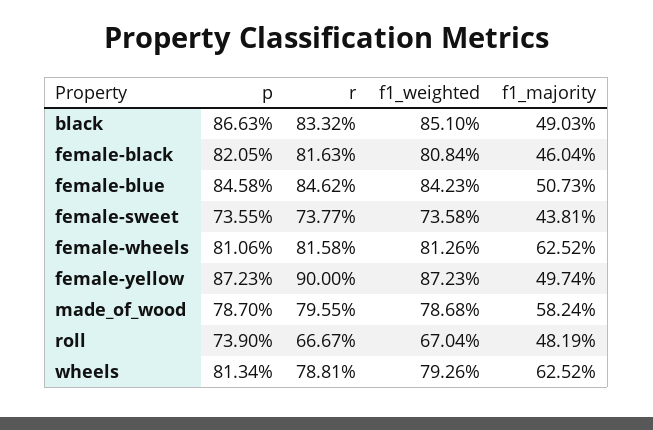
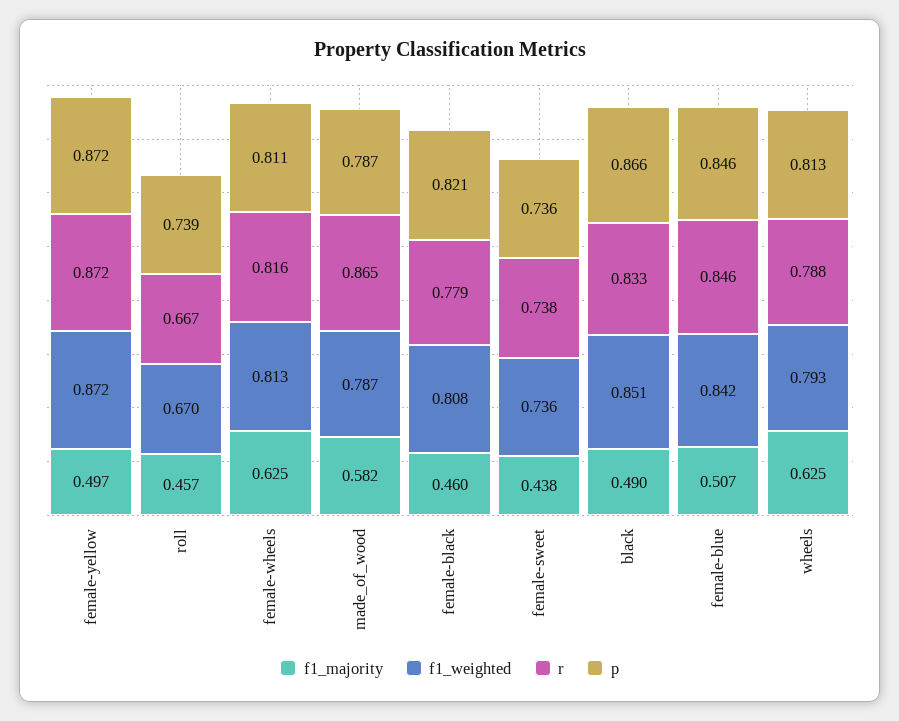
  {
    "p": {
      "black": 0.8663,
      "female-black": 0.8205,
      "female-blue": 0.8458,
      "female-sweet": 0.7355,
      "female-wheels": 0.8106,
      "female-yellow": 0.8723,
      "made_of_wood": 0.787,
      "roll": 0.739,
      "wheels": 0.8134
    },
    "r": {
      "black": 0.8332,
-     "female-black": 0.8163,
+     "female-black": 0.779,
      "female-blue": 0.8462,
      "female-sweet": 0.7377,
      "female-wheels": 0.8158,
-     "female-yellow": 0.9,
+     "female-yellow": 0.872,
-     "made_of_wood": 0.7955,
+     "made_of_wood": 0.865,
      "roll": 0.6667,
      "wheels": 0.7881
    },
    "f1_weighted": {
      "black": 0.851,
      "female-black": 0.8084,
      "female-blue": 0.8423,
      "female-sweet": 0.7358,
      "female-wheels": 0.8126,
      "female-yellow": 0.8723,
      "made_of_wood": 0.7868,
      "roll": 0.6704,
      "wheels": 0.7926
    },
    "f1_majority": {
      "black": 0.4903,
      "female-black": 0.4604,
      "female-blue": 0.5073,
      "female-sweet": 0.4381,
      "female-wheels": 0.6252,
      "female-yellow": 0.4974,
      "made_of_wood": 0.5824,
-     "roll": 0.4819,
+     "roll": 0.457,
      "wheels": 0.6252
    }
  }

